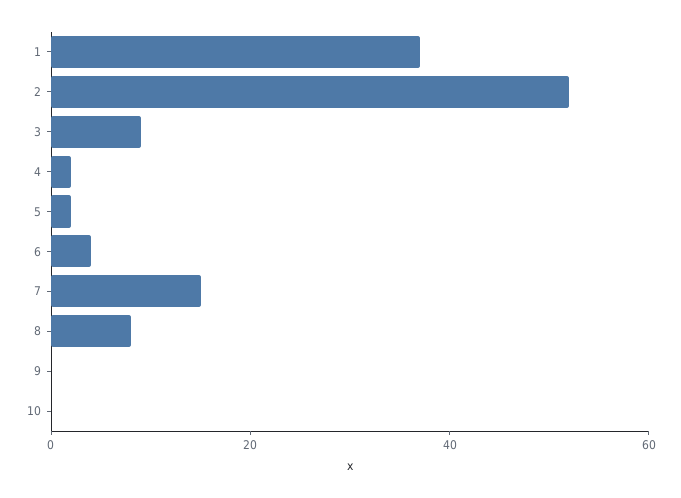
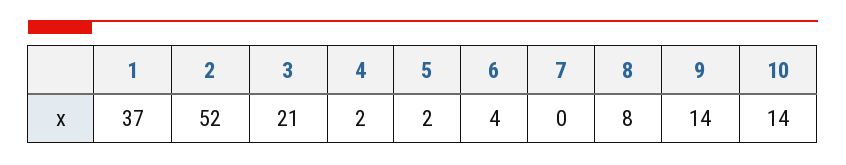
  {
    "1": 37,
    "2": 52,
-   "3": 10,
+   "3": 21,
    "4": 2,
    "5": 2,
    "6": 4,
-   "7": 15,
+   "7": 0,
    "8": 8,
-   "9": 0,
+   "9": 14,
-   "10": 0
+   "10": 14
  }

